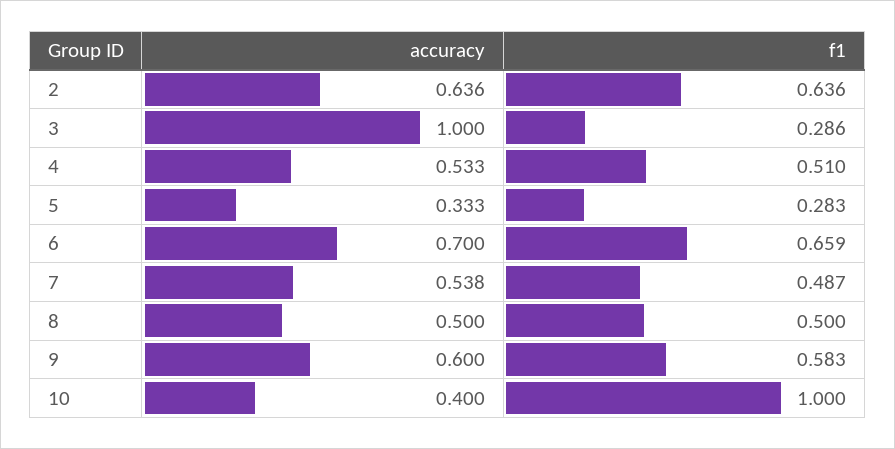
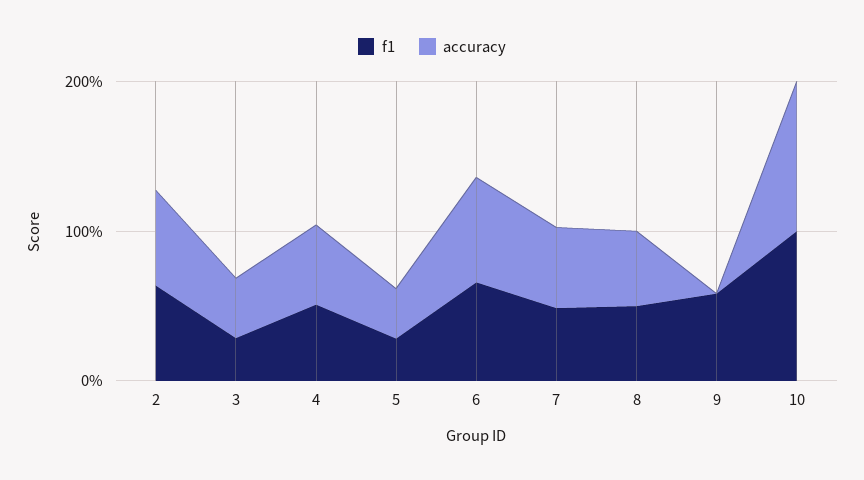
  {
    "accuracy": {
      "2": 0.636,
-     "3": 1,
+     "3": 0.4,
      "4": 0.533,
      "5": 0.333,
      "6": 0.7,
      "7": 0.538,
      "8": 0.5,
-     "9": 0.6,
+     "9": 0,
-     "10": 0.4
+     "10": 1
    },
    "f1": {
      "2": 0.636,
      "3": 0.286,
      "4": 0.51,
      "5": 0.283,
      "6": 0.659,
      "7": 0.487,
      "8": 0.5,
      "9": 0.583,
      "10": 1
    }
  }

